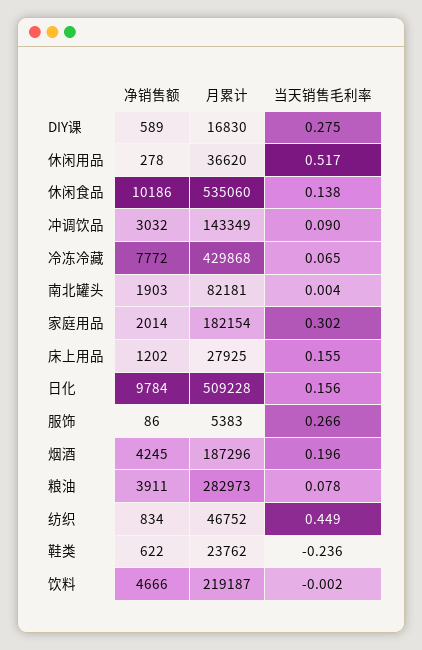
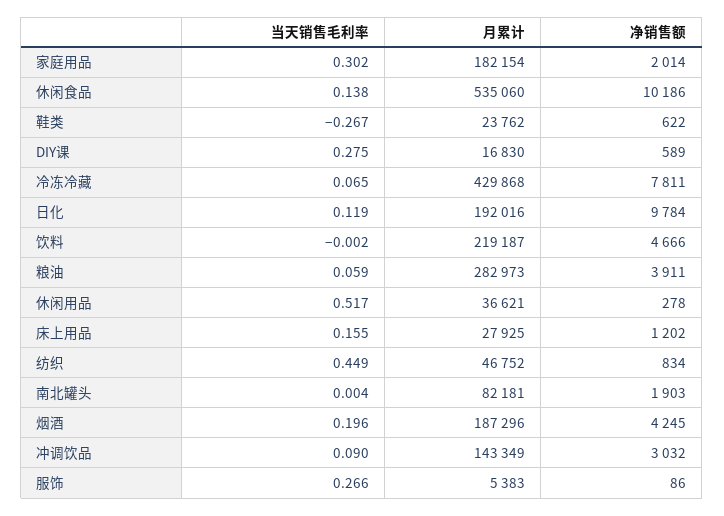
  {
    "净销售额": {
      "DIY课": 589,
      "休闲用品": 278,
      "休闲食品": 10186,
      "冲调饮品": 3032,
-     "冷冻冷藏": 7772,
+     "冷冻冷藏": 7811,
      "南北罐头": 1903,
      "家庭用品": 2014,
      "床上用品": 1202,
      "日化": 9784,
      "服饰": 86,
      "烟酒": 4245,
      "粮油": 3911,
      "纺织": 834,
      "鞋类": 622,
      "饮料": 4666
    },
    "月累计": {
      "DIY课": 16830,
-     "休闲用品": 36620,
+     "休闲用品": 36621,
      "休闲食品": 535060,
      "冲调饮品": 143349,
      "冷冻冷藏": 429868,
      "南北罐头": 82181,
      "家庭用品": 182154,
      "床上用品": 27925,
-     "日化": 509228,
+     "日化": 192016,
      "服饰": 5383,
      "烟酒": 187296,
      "粮油": 282973,
      "纺织": 46752,
      "鞋类": 23762,
      "饮料": 219187
    },
    "当天销售毛利率": {
      "DIY课": 0.275,
      "休闲用品": 0.517,
      "休闲食品": 0.138,
      "冲调饮品": 0.09,
      "冷冻冷藏": 0.065,
      "南北罐头": 0.004,
      "家庭用品": 0.302,
      "床上用品": 0.155,
-     "日化": 0.156,
+     "日化": 0.119,
      "服饰": 0.266,
      "烟酒": 0.196,
-     "粮油": 0.078,
+     "粮油": 0.059,
      "纺织": 0.449,
-     "鞋类": -0.236,
+     "鞋类": -0.267,
      "饮料": -0.002
    }
  }

